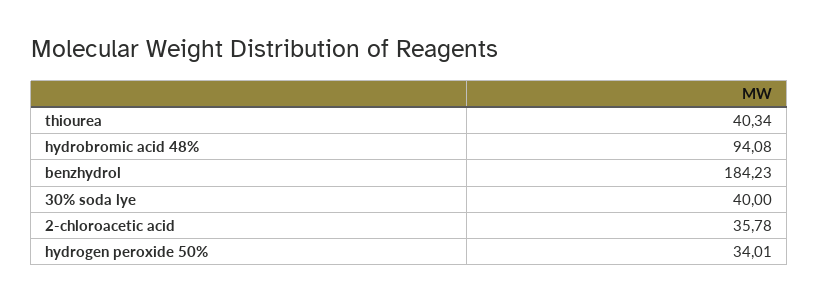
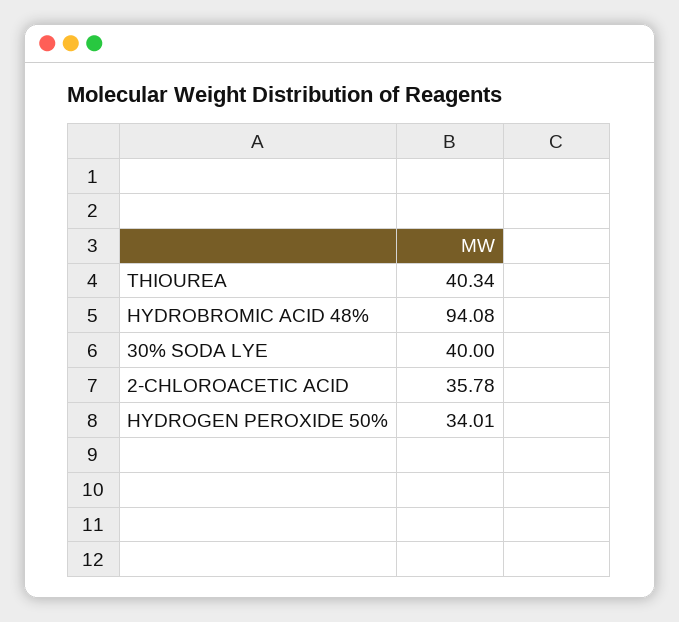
  {
    "thiourea": 40.34,
    "hydrobromic acid 48%": 94.08,
-   "benzhydrol": 184.23,
    "30% soda lye": 40,
    "2-chloroacetic acid": 35.78,
    "hydrogen peroxide 50%": 34.01
  }

